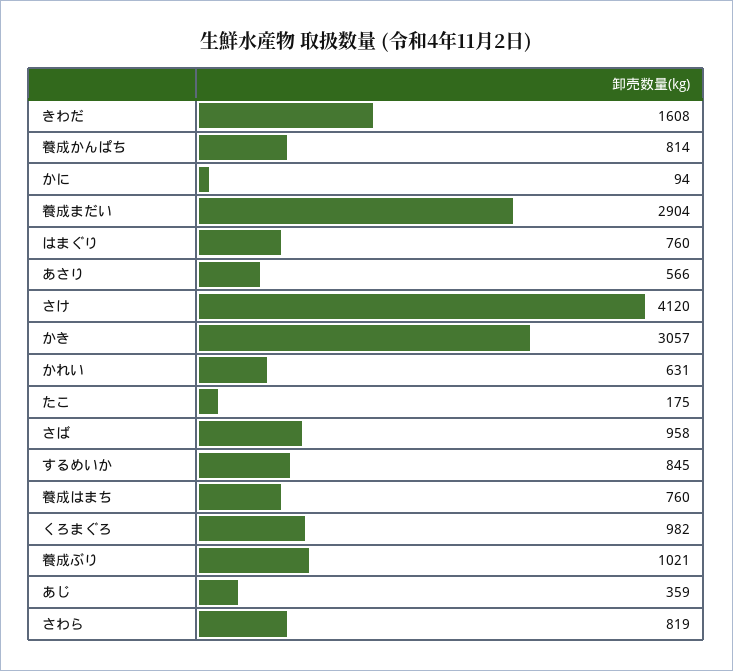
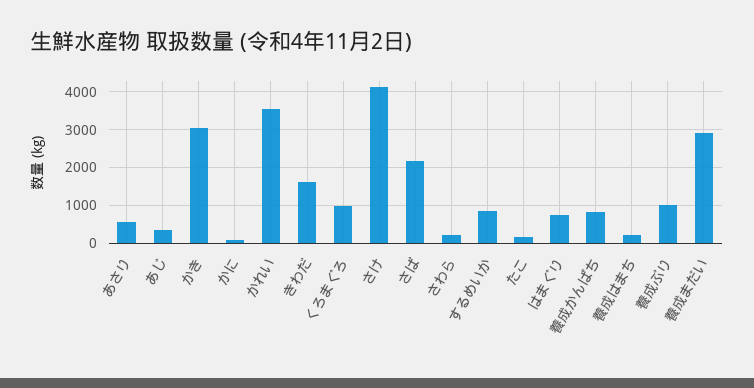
  {
    "きわだ": 1608,
    "養成かんぱち": 814,
    "かに": 94,
    "養成まだい": 2904,
    "はまぐり": 760,
    "あさり": 566,
    "さけ": 4120,
    "かき": 3057,
-   "かれい": 631,
+   "かれい": 3600,
    "たこ": 175,
-   "さば": 958,
+   "さば": 2200,
    "するめいか": 845,
-   "養成はまち": 760,
+   "養成はまち": 200,
    "くろまぐろ": 982,
    "養成ぶり": 1021,
    "あじ": 359,
-   "さわら": 819
+   "さわら": 200
  }

